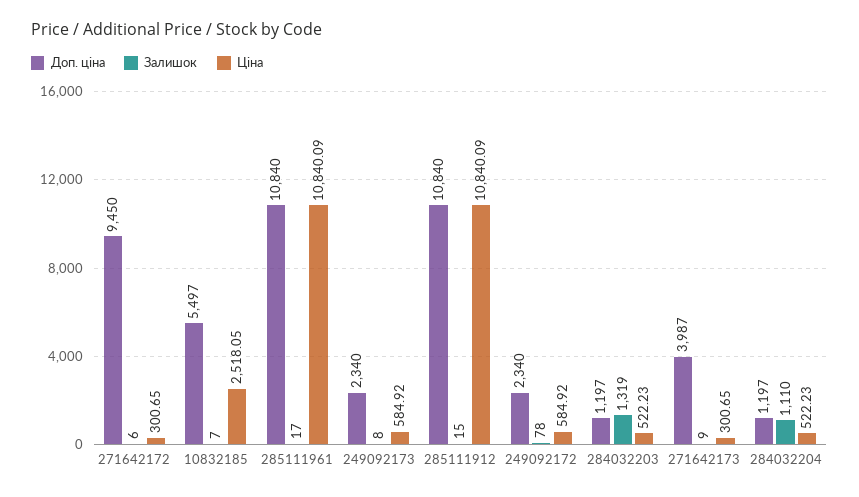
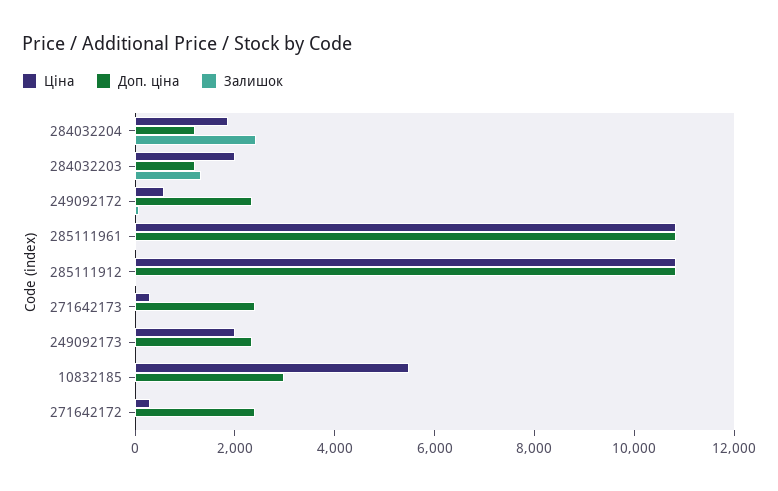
  {
    "Доп. ціна": {
-     "271642172": 9450,
+     "271642172": 2500,
-     "10832185": 5497,
+     "10832185": 3000,
      "285111961": 10840,
      "249092173": 2340,
      "285111912": 10840,
      "249092172": 2340,
      "284032203": 1197,
-     "271642173": 3987,
+     "271642173": 2500,
      "284032204": 1197
    },
    "Залишок": {
      "271642172": 6,
      "10832185": 7,
      "285111961": 17,
      "249092173": 8,
      "285111912": 15,
      "249092172": 78,
      "284032203": 1319,
      "271642173": 9,
-     "284032204": 1110
+     "284032204": 2500
    },
    "Ціна": {
      "271642172": 300.65,
-     "10832185": 2518.05,
+     "10832185": 5500,
      "285111961": 10840.09,
-     "249092173": 584.92,
+     "249092173": 2000,
      "285111912": 10840.09,
      "249092172": 584.92,
-     "284032203": 522.23,
+     "284032203": 2000,
      "271642173": 300.65,
-     "284032204": 522.23
+     "284032204": 2000
    }
  }

